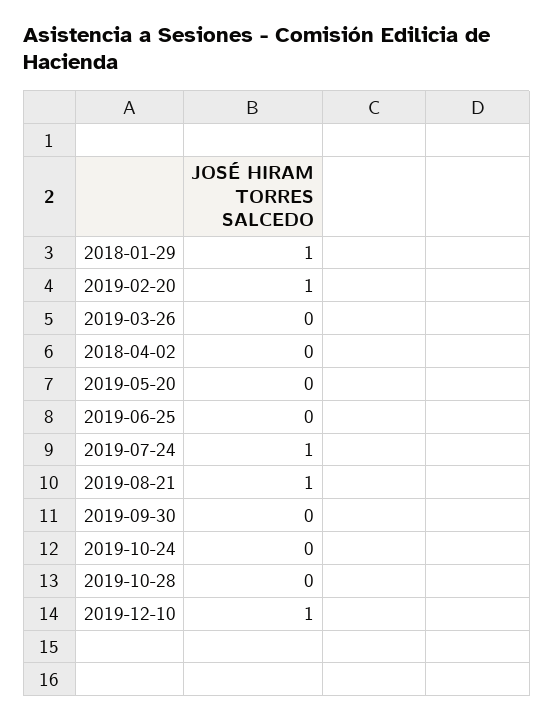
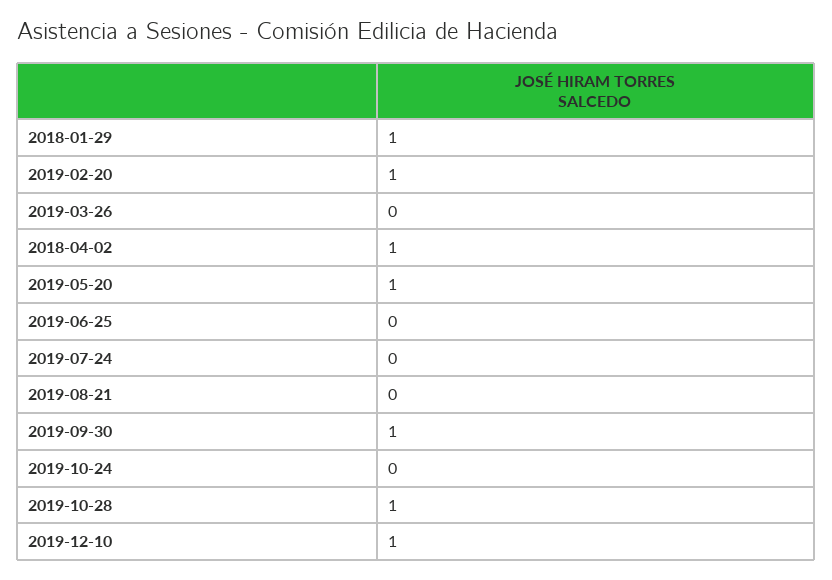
  {
    "2018-01-29": 1,
    "2019-02-20": 1,
    "2019-03-26": 0,
-   "2018-04-02": 0,
+   "2018-04-02": 1,
-   "2019-05-20": 0,
+   "2019-05-20": 1,
    "2019-06-25": 0,
-   "2019-07-24": 1,
+   "2019-07-24": 0,
-   "2019-08-21": 1,
+   "2019-08-21": 0,
-   "2019-09-30": 0,
+   "2019-09-30": 1,
    "2019-10-24": 0,
-   "2019-10-28": 0,
+   "2019-10-28": 1,
    "2019-12-10": 1
  }

